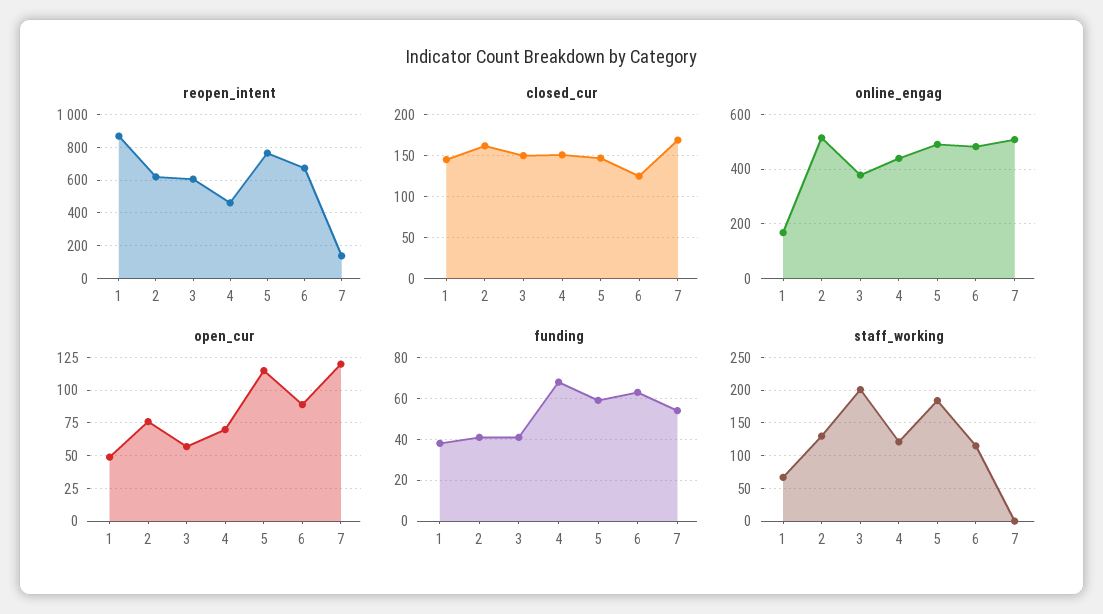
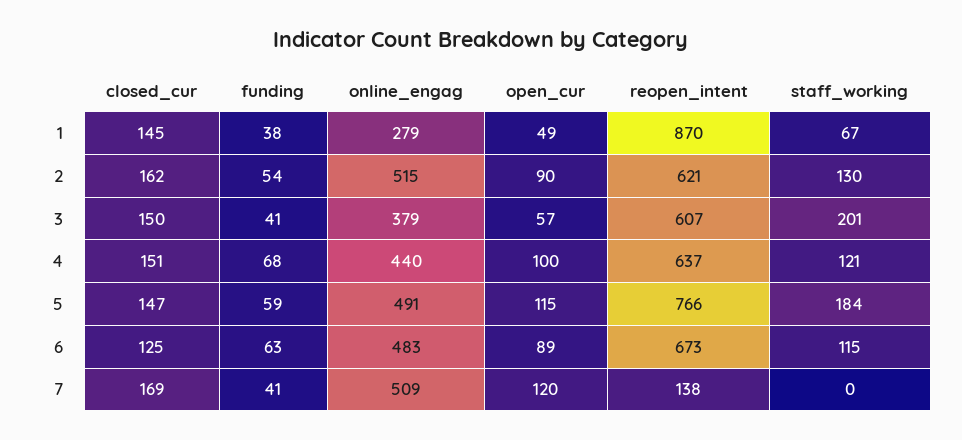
  {
    "reopen_intent": {
      "1": 870,
      "2": 621,
      "3": 607,
-     "4": 450,
+     "4": 637,
      "5": 766,
      "6": 673,
      "7": 138
    },
    "closed_cur": {
      "1": 145,
      "2": 162,
      "3": 150,
      "4": 151,
      "5": 147,
      "6": 125,
      "7": 169
    },
    "online_engag": {
-     "1": 175,
+     "1": 279,
      "2": 515,
      "3": 379,
      "4": 440,
      "5": 491,
      "6": 483,
      "7": 509
    },
    "open_cur": {
      "1": 49,
-     "2": 75,
+     "2": 90,
      "3": 57,
-     "4": 70,
+     "4": 100,
      "5": 115,
      "6": 89,
      "7": 120
    },
    "funding": {
      "1": 38,
-     "2": 40,
+     "2": 54,
      "3": 41,
      "4": 68,
      "5": 59,
      "6": 63,
-     "7": 55
+     "7": 41
    },
    "staff_working": {
      "1": 67,
      "2": 130,
      "3": 201,
      "4": 121,
      "5": 184,
      "6": 115,
      "7": 0
    }
  }

